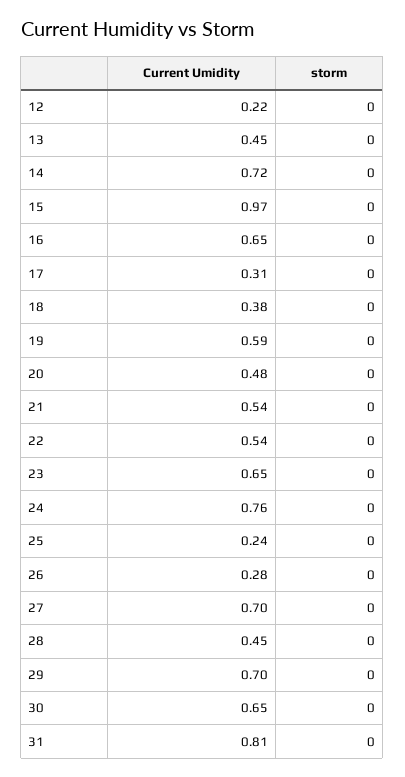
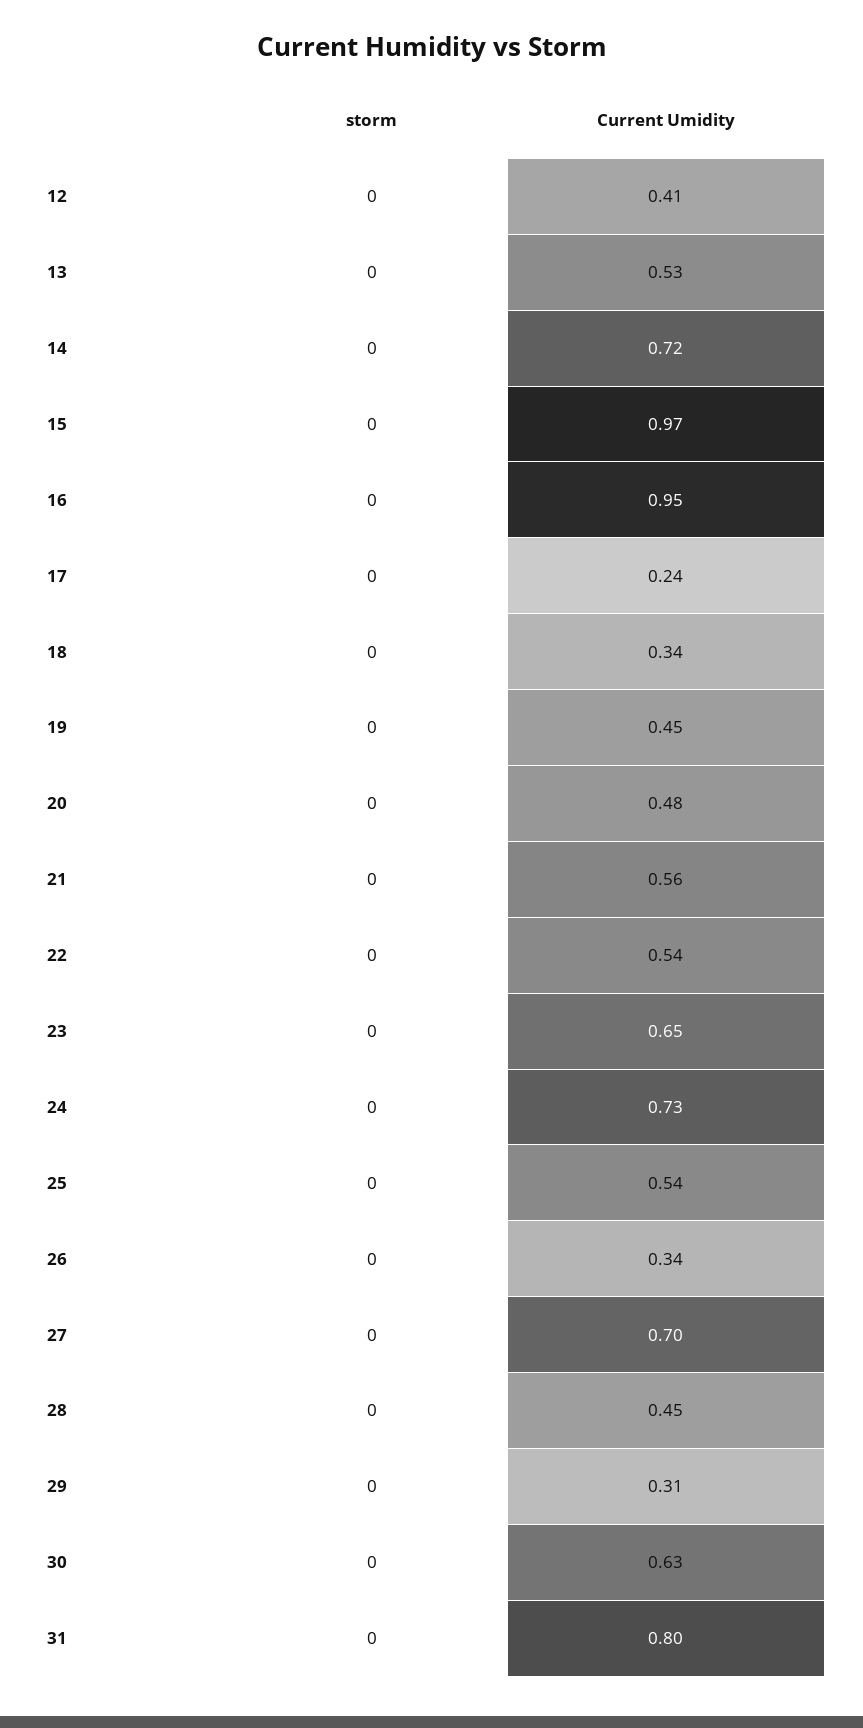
  {
    "Current Umidity": {
-     "12": 0.22,
+     "12": 0.41,
-     "13": 0.45,
+     "13": 0.53,
      "14": 0.72,
      "15": 0.97,
-     "16": 0.65,
+     "16": 0.95,
-     "17": 0.31,
+     "17": 0.24,
-     "18": 0.38,
+     "18": 0.34,
-     "19": 0.59,
+     "19": 0.45,
      "20": 0.48,
-     "21": 0.54,
+     "21": 0.56,
      "22": 0.54,
      "23": 0.65,
-     "24": 0.76,
+     "24": 0.73,
-     "25": 0.24,
+     "25": 0.54,
-     "26": 0.28,
+     "26": 0.34,
      "27": 0.7,
      "28": 0.45,
-     "29": 0.7,
+     "29": 0.31,
-     "30": 0.65,
+     "30": 0.63,
-     "31": 0.81
+     "31": 0.8
    },
    "storm": {
      "12": 0,
      "13": 0,
      "14": 0,
      "15": 0,
      "16": 0,
      "17": 0,
      "18": 0,
      "19": 0,
      "20": 0,
      "21": 0,
      "22": 0,
      "23": 0,
      "24": 0,
      "25": 0,
      "26": 0,
      "27": 0,
      "28": 0,
      "29": 0,
      "30": 0,
      "31": 0
    }
  }

